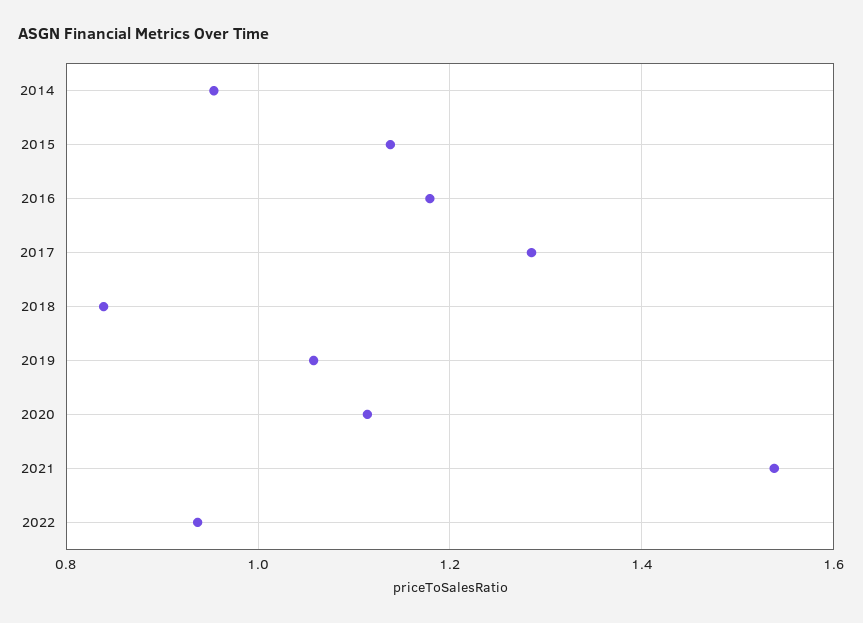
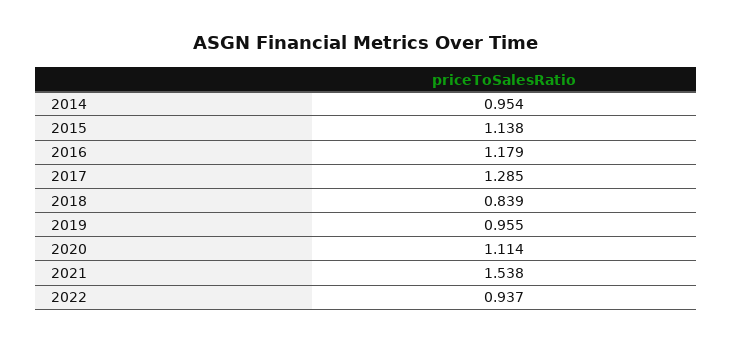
  {
    "2014": 0.954,
    "2015": 1.138,
    "2016": 1.179,
    "2017": 1.285,
    "2018": 0.839,
-   "2019": 1.06,
+   "2019": 0.955,
    "2020": 1.114,
    "2021": 1.538,
    "2022": 0.937
  }

